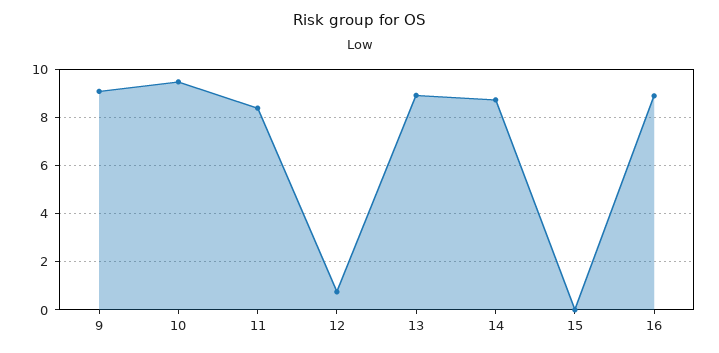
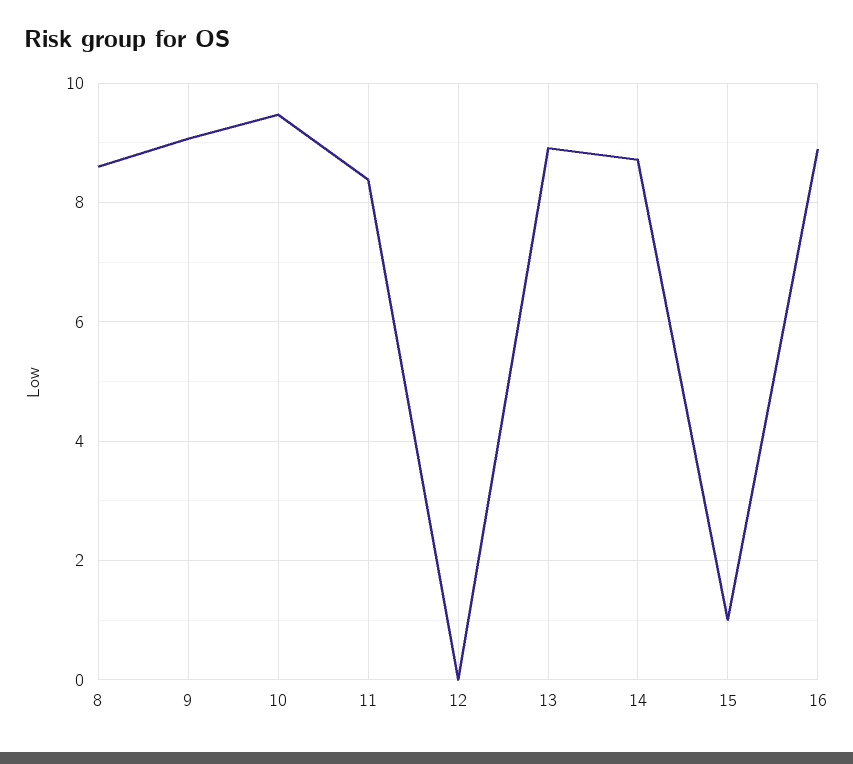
  {
    "9": 9,
    "10": 9.4,
    "11": 8.4,
-   "12": 0.75,
+   "12": 0,
    "13": 9,
    "14": 8.8,
-   "15": 0,
+   "15": 1,
-   "16": 8.8
+   "16": 8.8,
+   "8": 8.6
  }

